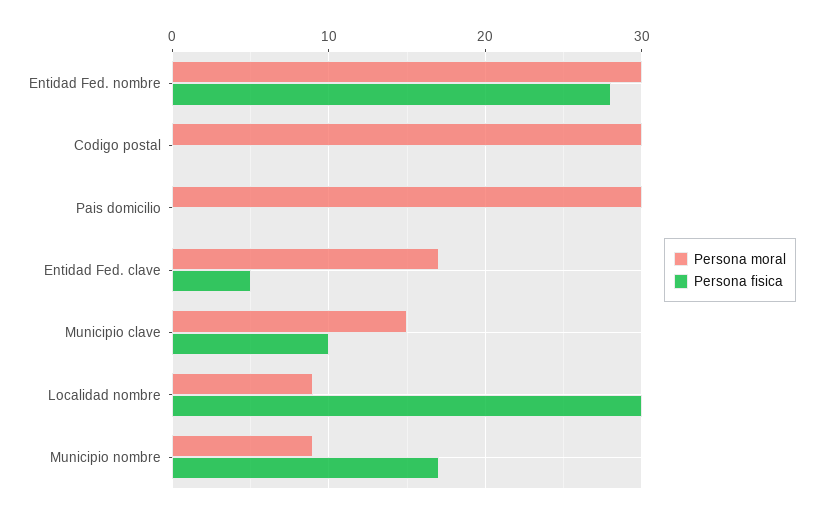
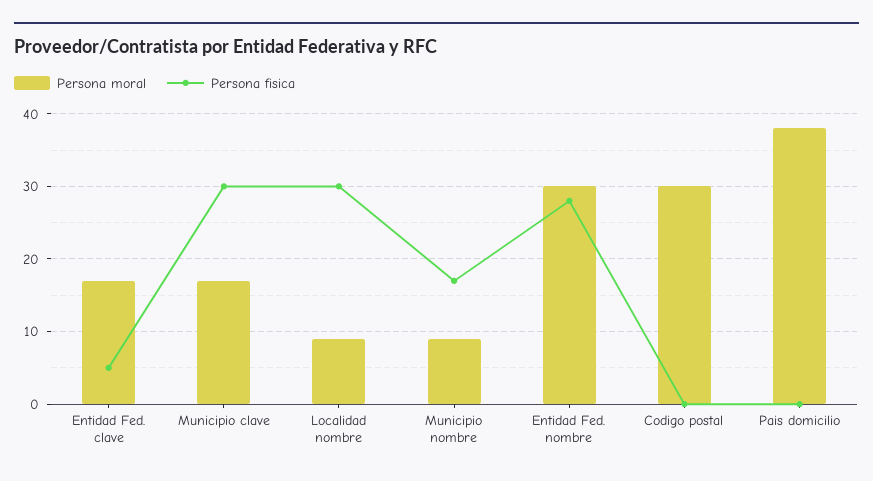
  {
    "Persona moral": {
      "Entidad Fed. nombre": 30,
      "Codigo postal": 30,
-     "Pais domicilio": 30,
+     "Pais domicilio": 38,
      "Entidad Fed. clave": 17,
-     "Municipio clave": 15,
+     "Municipio clave": 17,
      "Localidad nombre": 9,
      "Municipio nombre": 9
    },
    "Persona fisica": {
      "Entidad Fed. nombre": 28,
      "Codigo postal": 0,
      "Pais domicilio": 0,
      "Entidad Fed. clave": 5,
-     "Municipio clave": 10,
+     "Municipio clave": 30,
      "Localidad nombre": 30,
      "Municipio nombre": 17
    }
  }

